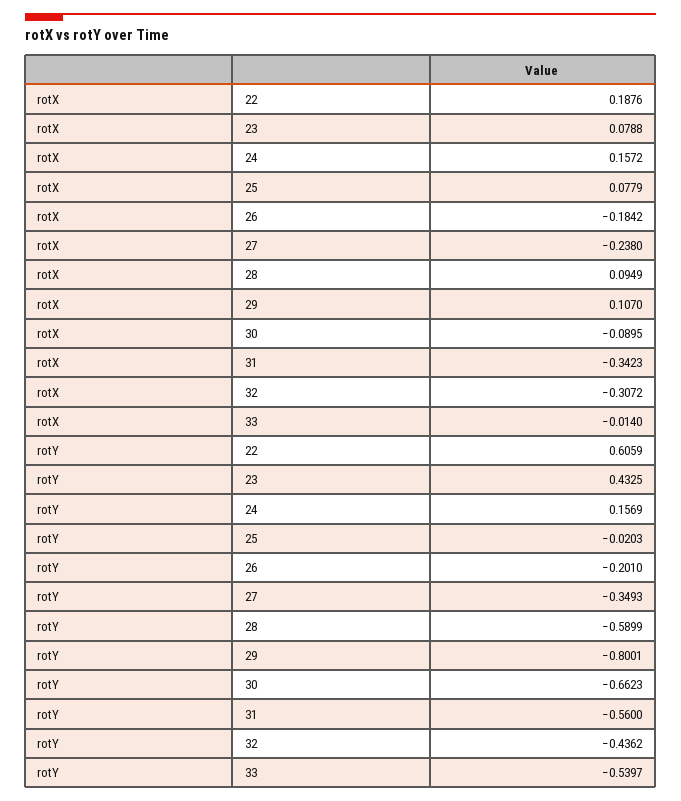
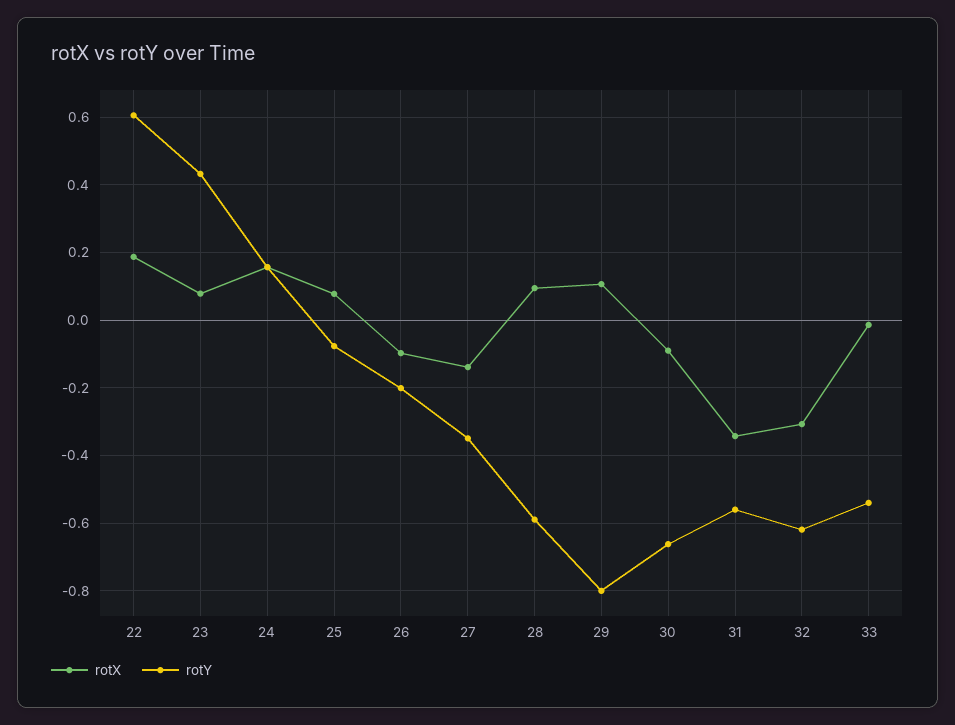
  {
    "rotX": {
      "22": 0.1876,
      "23": 0.0788,
      "24": 0.1572,
      "25": 0.0779,
-     "26": -0.1842,
+     "26": -0.1,
-     "27": -0.238,
+     "27": -0.14,
      "28": 0.0949,
      "29": 0.107,
      "30": -0.0895,
      "31": -0.3423,
      "32": -0.3072,
      "33": -0.014
    },
    "rotY": {
      "22": 0.6059,
      "23": 0.4325,
      "24": 0.1569,
-     "25": -0.0203,
+     "25": -0.08,
      "26": -0.201,
      "27": -0.3493,
      "28": -0.5899,
      "29": -0.8001,
      "30": -0.6623,
      "31": -0.56,
-     "32": -0.4362,
+     "32": -0.62,
      "33": -0.5397
    }
  }

